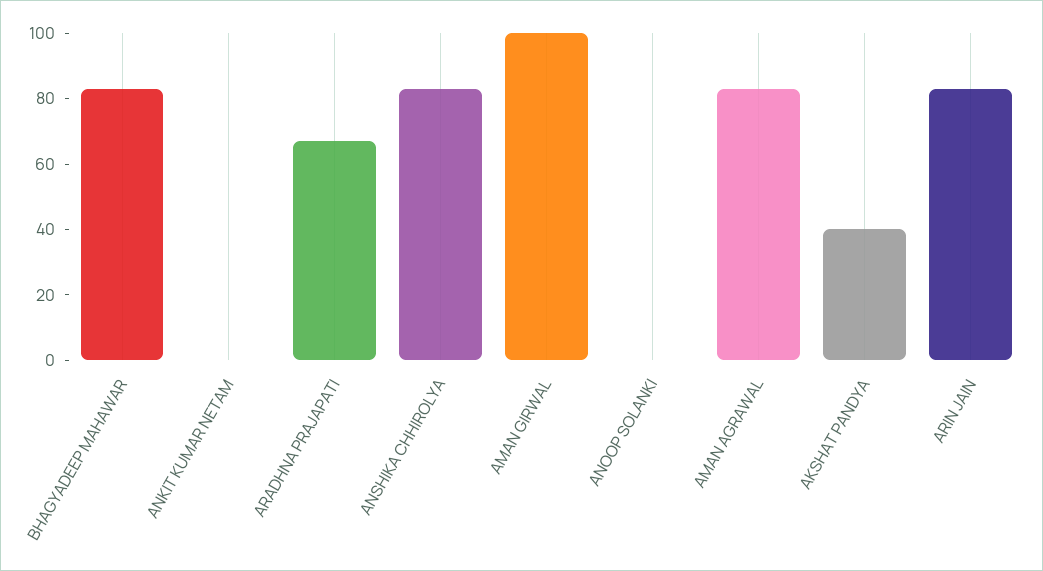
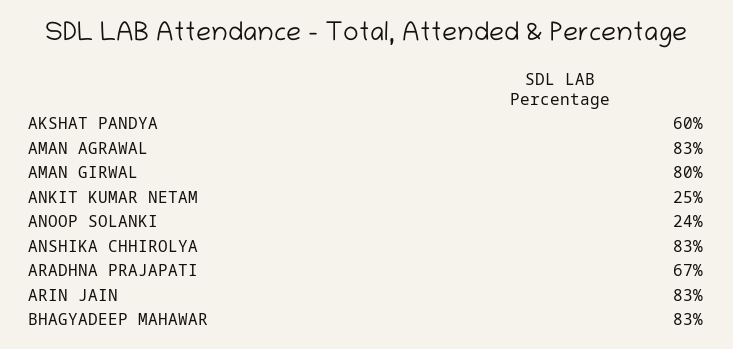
  {
    "BHAGYADEEP MAHAWAR": 83,
-   "ANKIT KUMAR NETAM": 0,
+   "ANKIT KUMAR NETAM": 25,
    "ARADHNA PRAJAPATI": 67,
    "ANSHIKA CHHIROLYA": 83,
-   "AMAN GIRWAL": 100,
+   "AMAN GIRWAL": 80,
-   "ANOOP SOLANKI": 0,
+   "ANOOP SOLANKI": 24,
    "AMAN AGRAWAL": 83,
-   "AKSHAT PANDYA": 40,
+   "AKSHAT PANDYA": 60,
    "ARIN JAIN": 83
  }

